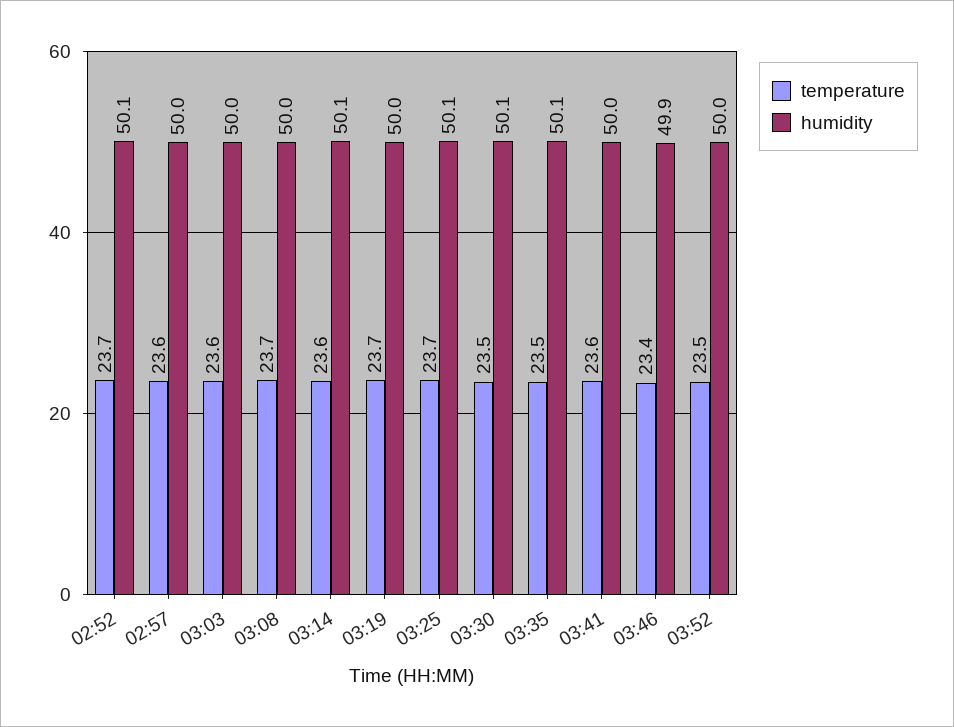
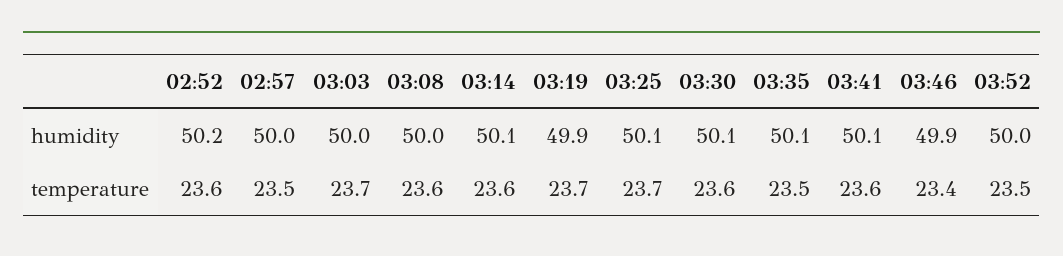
  {
    "temperature": {
-     "02:52": 23.7,
+     "02:52": 23.6,
-     "02:57": 23.6,
+     "02:57": 23.5,
-     "03:03": 23.6,
+     "03:03": 23.7,
-     "03:08": 23.7,
+     "03:08": 23.6,
      "03:14": 23.6,
      "03:19": 23.7,
      "03:25": 23.7,
-     "03:30": 23.5,
+     "03:30": 23.6,
      "03:35": 23.5,
      "03:41": 23.6,
      "03:46": 23.4,
      "03:52": 23.5
    },
    "humidity": {
-     "02:52": 50.1,
+     "02:52": 50.2,
      "02:57": 50,
      "03:03": 50,
      "03:08": 50,
      "03:14": 50.1,
-     "03:19": 50,
+     "03:19": 49.9,
      "03:25": 50.1,
      "03:30": 50.1,
      "03:35": 50.1,
-     "03:41": 50,
+     "03:41": 50.1,
      "03:46": 49.9,
      "03:52": 50
    }
  }

